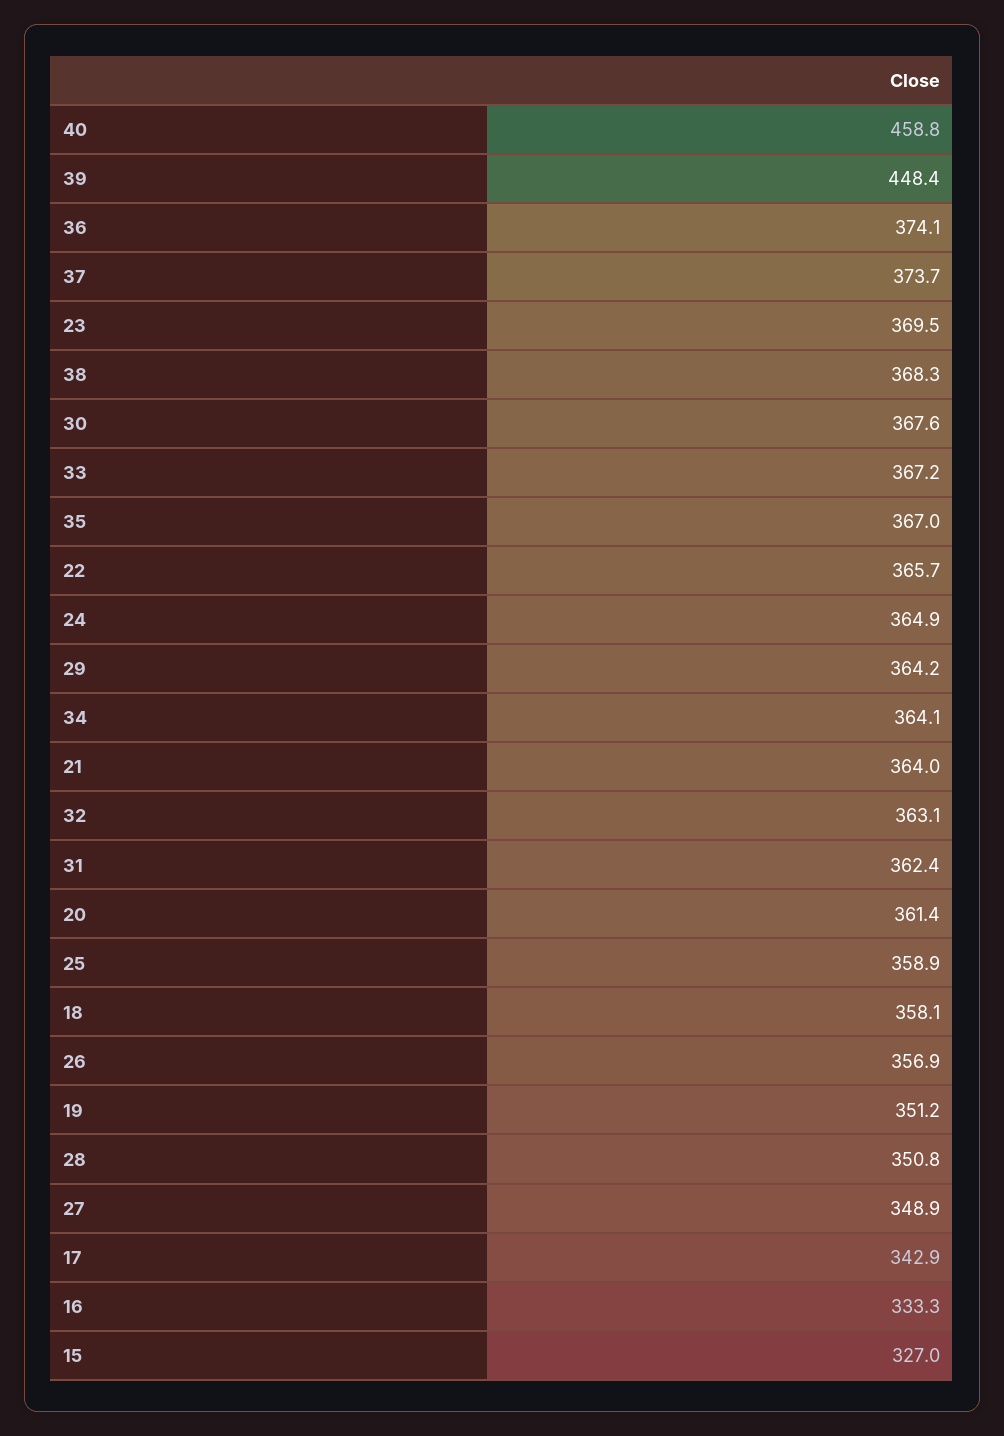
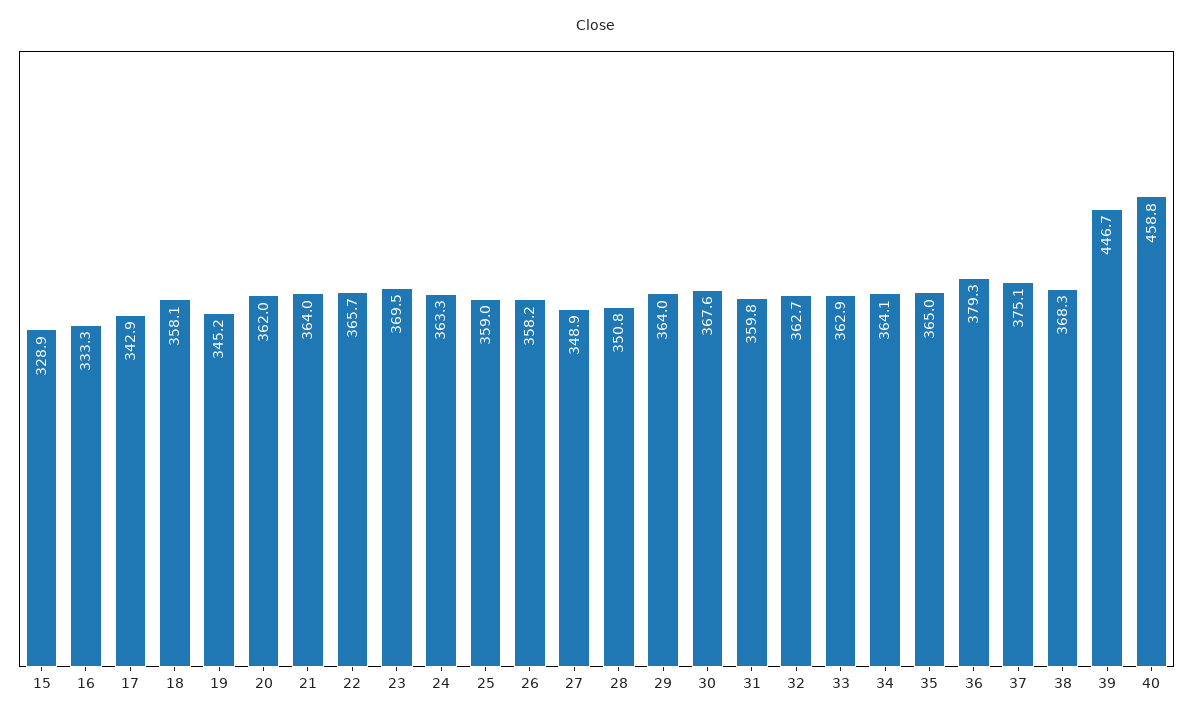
  {
    "40": 458.8,
-   "39": 448.4,
+   "39": 446.7,
-   "36": 374.1,
+   "36": 379.3,
-   "37": 373.7,
+   "37": 375.1,
    "23": 369.5,
    "38": 368.3,
    "30": 367.6,
-   "33": 367.2,
+   "33": 362.9,
-   "35": 367,
+   "35": 365,
    "22": 365.7,
-   "24": 364.9,
+   "24": 363.3,
-   "29": 364.2,
+   "29": 364,
    "34": 364.1,
    "21": 364,
-   "32": 363.1,
+   "32": 362.7,
-   "31": 362.4,
+   "31": 359.8,
-   "20": 361.4,
+   "20": 362,
-   "25": 358.9,
+   "25": 359,
    "18": 358.1,
-   "26": 356.9,
+   "26": 358.2,
-   "19": 351.2,
+   "19": 345.2,
    "28": 350.8,
    "27": 348.9,
    "17": 342.9,
    "16": 333.3,
-   "15": 327
+   "15": 328.9
  }

